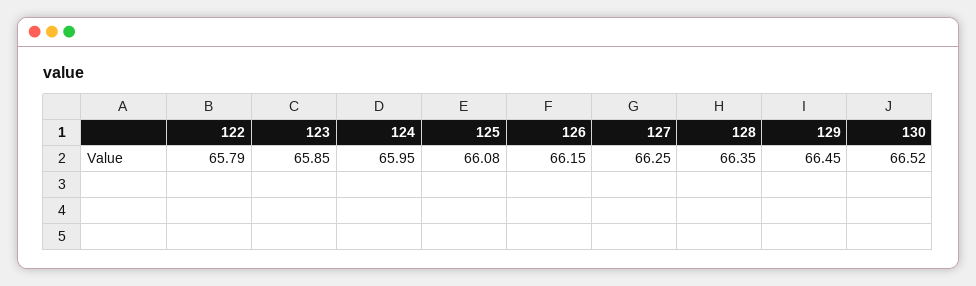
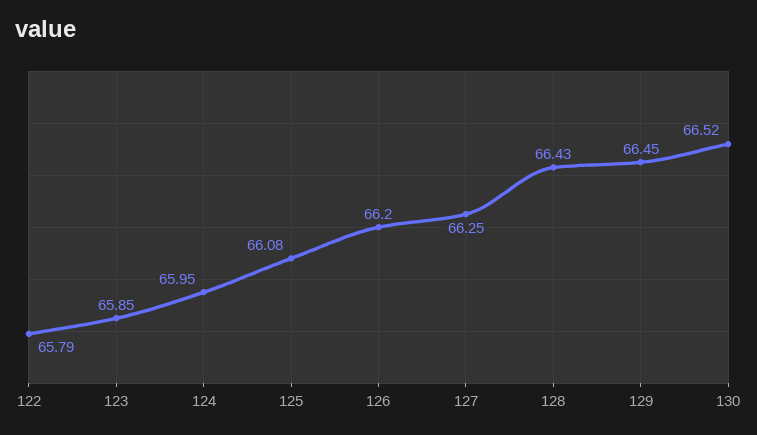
  {
    "122": 65.79,
    "123": 65.85,
    "124": 65.95,
    "125": 66.08,
-   "126": 66.15,
+   "126": 66.2,
    "127": 66.25,
-   "128": 66.35,
+   "128": 66.43,
    "129": 66.45,
    "130": 66.52
  }

